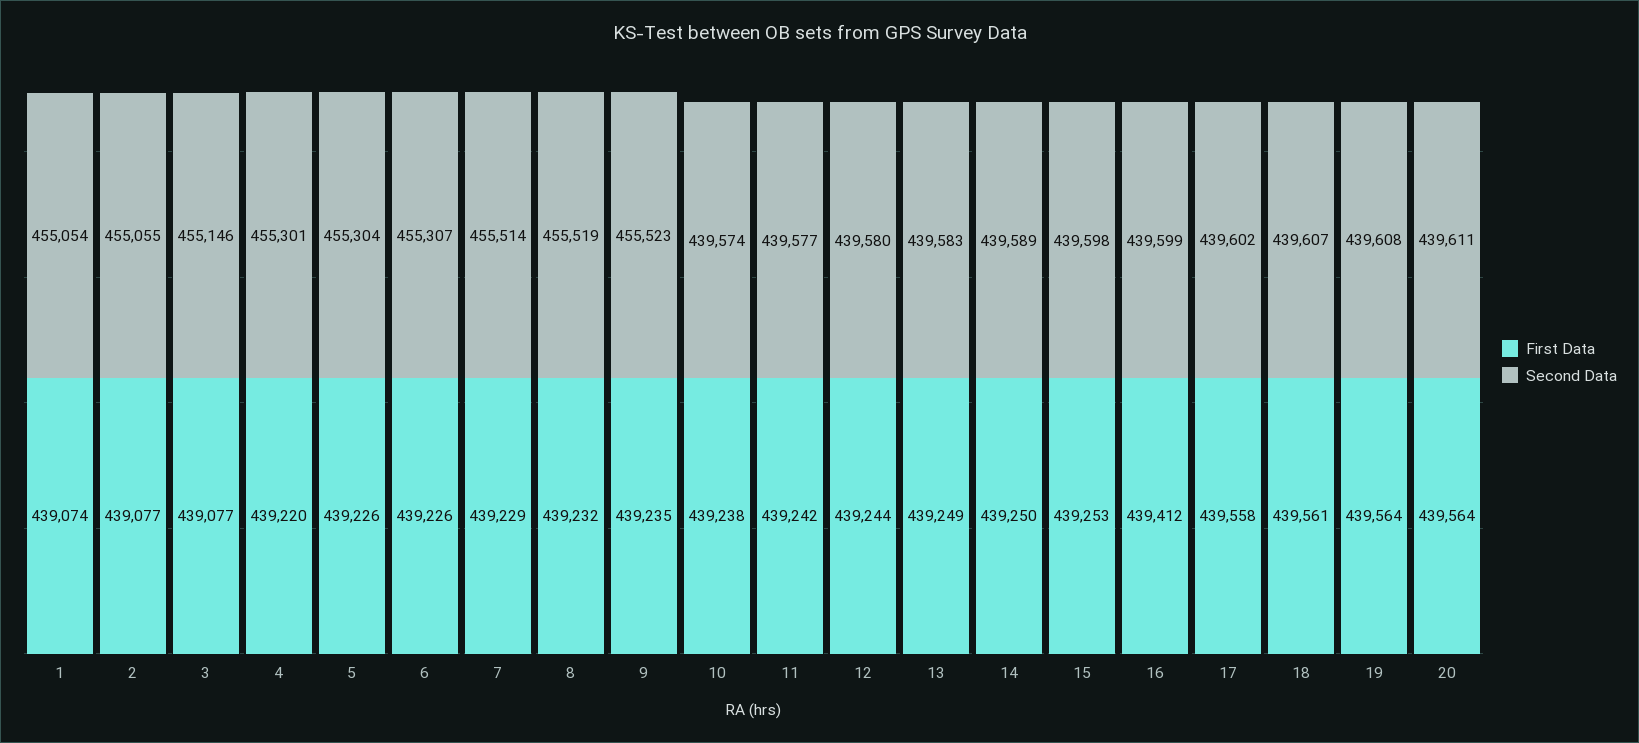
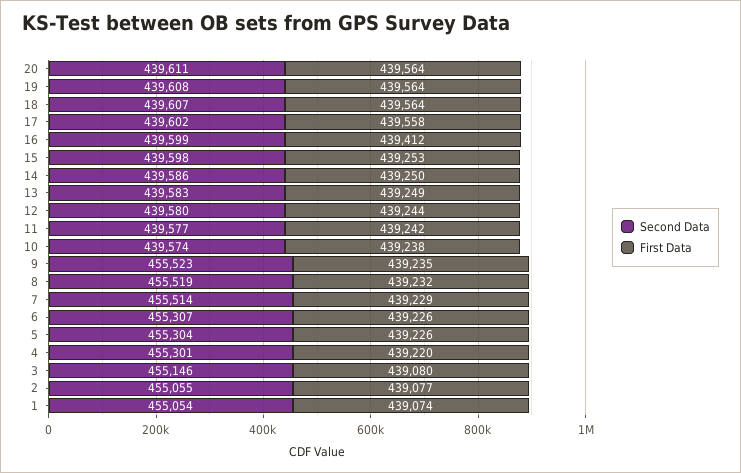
  {
    "First Data": {
      "1": 439074,
      "2": 439077,
-     "3": 439077,
+     "3": 439080,
      "4": 439220,
      "5": 439226,
      "6": 439226,
      "7": 439229,
      "8": 439232,
      "9": 439235,
      "10": 439238,
      "11": 439242,
      "12": 439244,
      "13": 439249,
      "14": 439250,
      "15": 439253,
      "16": 439412,
      "17": 439558,
-     "18": 439561,
+     "18": 439564,
      "19": 439564,
      "20": 439564
    },
    "Second Data": {
      "1": 455054,
      "2": 455055,
      "3": 455146,
      "4": 455301,
      "5": 455304,
      "6": 455307,
      "7": 455514,
      "8": 455519,
      "9": 455523,
      "10": 439574,
      "11": 439577,
      "12": 439580,
      "13": 439583,
-     "14": 439589,
+     "14": 439586,
      "15": 439598,
      "16": 439599,
      "17": 439602,
      "18": 439607,
      "19": 439608,
      "20": 439611
    }
  }

